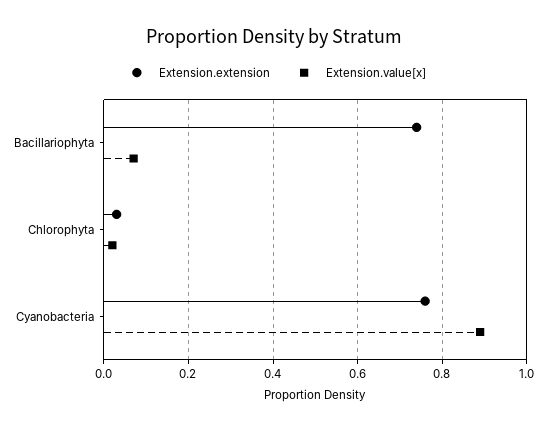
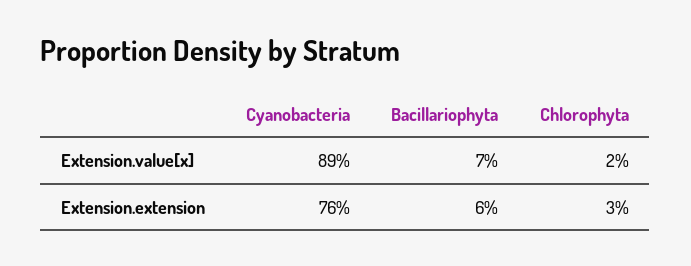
  {
    "Extension.extension": {
-     "Bacillariophyta": 0.75,
+     "Bacillariophyta": 0.06,
      "Chlorophyta": 0.03,
      "Cyanobacteria": 0.76
    },
    "Extension.value[x]": {
      "Bacillariophyta": 0.07,
      "Chlorophyta": 0.02,
      "Cyanobacteria": 0.89
    }
  }

